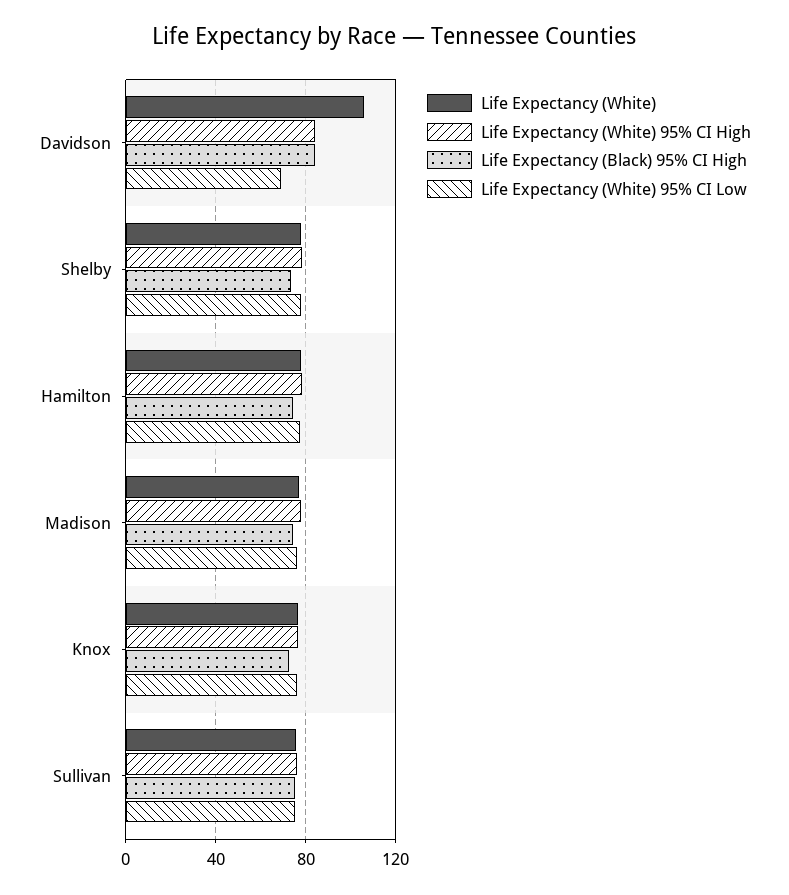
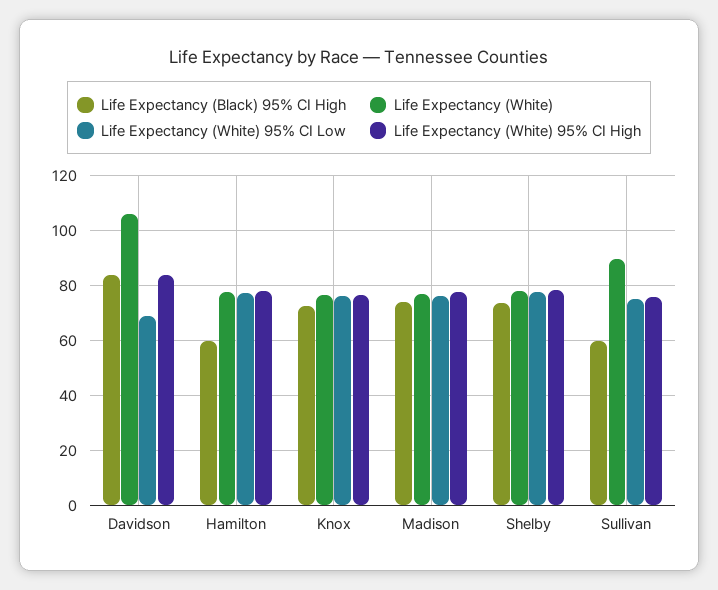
  {
    "Life Expectancy (White)": {
      "Davidson": 105,
      "Shelby": 77.5,
      "Hamilton": 77.5,
      "Madison": 77.5,
      "Knox": 77.5,
-     "Sullivan": 75
+     "Sullivan": 90
    },
    "Life Expectancy (White) 95% CI High": {
      "Davidson": 85,
      "Shelby": 77.5,
      "Hamilton": 77.5,
      "Madison": 77.5,
      "Knox": 77.5,
      "Sullivan": 75
    },
    "Life Expectancy (Black) 95% CI High": {
      "Davidson": 85,
      "Shelby": 72.5,
-     "Hamilton": 75,
+     "Hamilton": 60,
      "Madison": 75,
      "Knox": 72.5,
-     "Sullivan": 75
+     "Sullivan": 60
    },
    "Life Expectancy (White) 95% CI Low": {
      "Davidson": 70,
      "Shelby": 77.5,
      "Hamilton": 77.5,
      "Madison": 75,
      "Knox": 75,
      "Sullivan": 75
    }
  }

